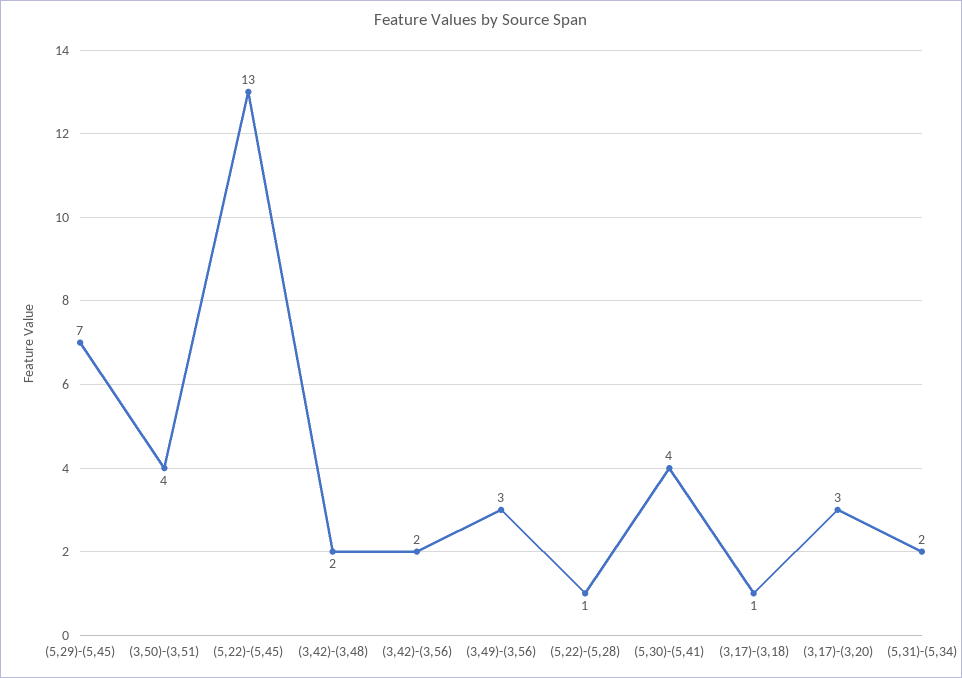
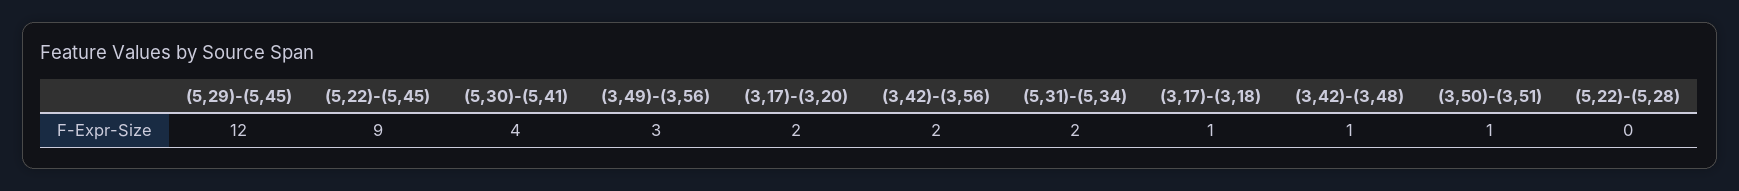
  {
-   "(5,29)-(5,45)": 7,
+   "(5,29)-(5,45)": 12,
-   "(3,50)-(3,51)": 4,
+   "(3,50)-(3,51)": 1,
-   "(5,22)-(5,45)": 13,
+   "(5,22)-(5,45)": 9,
-   "(3,42)-(3,48)": 2,
+   "(3,42)-(3,48)": 1,
    "(3,42)-(3,56)": 2,
    "(3,49)-(3,56)": 3,
-   "(5,22)-(5,28)": 1,
+   "(5,22)-(5,28)": 0,
    "(5,30)-(5,41)": 4,
    "(3,17)-(3,18)": 1,
-   "(3,17)-(3,20)": 3,
+   "(3,17)-(3,20)": 2,
    "(5,31)-(5,34)": 2
  }

